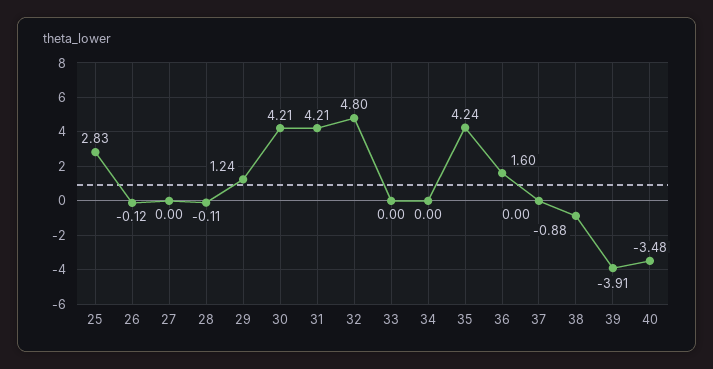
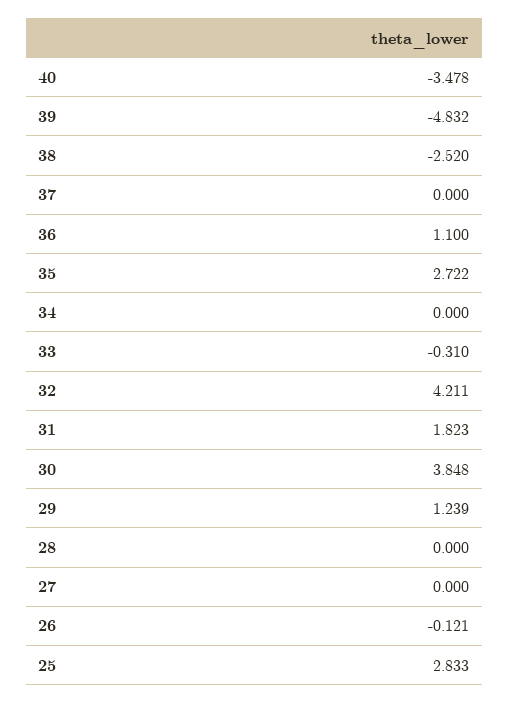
  {
    "25": 2.833,
    "26": -0.121,
    "27": 0,
-   "28": -0.11,
+   "28": 0,
    "29": 1.239,
-   "30": 4.21,
+   "30": 3.848,
-   "31": 4.21,
+   "31": 1.823,
-   "32": 4.8,
+   "32": 4.211,
-   "33": 0,
+   "33": -0.31,
    "34": 0,
-   "35": 4.24,
+   "35": 2.722,
-   "36": 1.6,
+   "36": 1.1,
    "37": 0,
-   "38": -0.88,
+   "38": -2.52,
-   "39": -3.91,
+   "39": -4.832,
    "40": -3.478
  }

